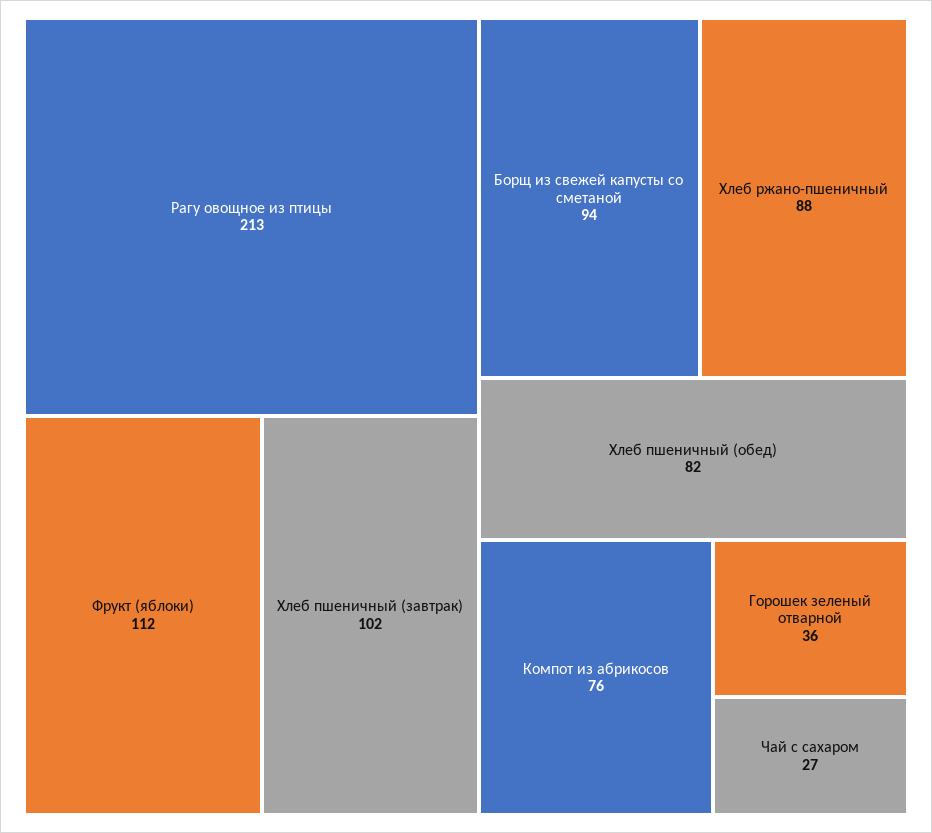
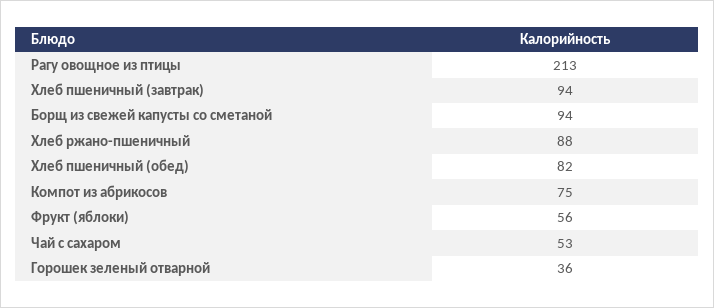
  {
    "Рагу овощное из птицы": 213,
-   "Фрукт (яблоки)": 112,
+   "Фрукт (яблоки)": 56,
-   "Хлеб пшеничный (завтрак)": 102,
+   "Хлеб пшеничный (завтрак)": 94,
    "Борщ из свежей капусты со сметаной": 94,
    "Хлеб ржано-пшеничный": 88,
    "Хлеб пшеничный (обед)": 82,
-   "Компот из абрикосов": 76,
+   "Компот из абрикосов": 75,
    "Горошек зеленый отварной": 36,
-   "Чай с сахаром": 27
+   "Чай с сахаром": 53
  }

